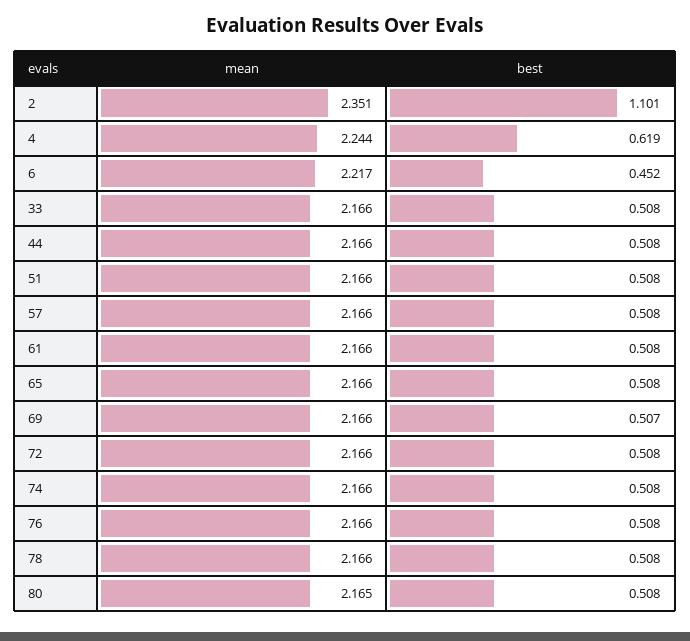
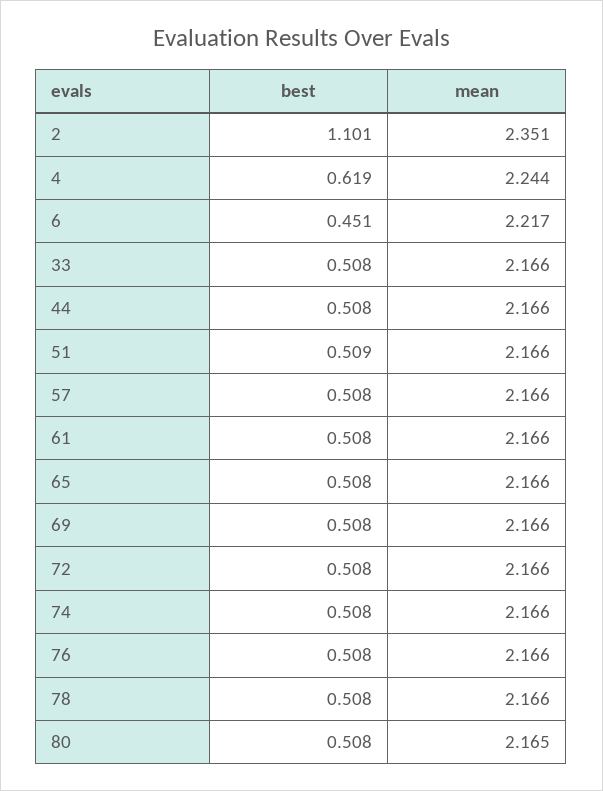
  {
    "mean": {
      "2": 2.351,
      "4": 2.244,
      "6": 2.217,
      "33": 2.166,
      "44": 2.166,
      "51": 2.166,
      "57": 2.166,
      "61": 2.166,
      "65": 2.166,
      "69": 2.166,
      "72": 2.166,
      "74": 2.166,
      "76": 2.166,
      "78": 2.166,
      "80": 2.165
    },
    "best": {
      "2": 1.101,
      "4": 0.619,
-     "6": 0.452,
+     "6": 0.451,
      "33": 0.508,
      "44": 0.508,
-     "51": 0.508,
+     "51": 0.509,
      "57": 0.508,
      "61": 0.508,
      "65": 0.508,
-     "69": 0.507,
+     "69": 0.508,
      "72": 0.508,
      "74": 0.508,
      "76": 0.508,
      "78": 0.508,
      "80": 0.508
    }
  }

